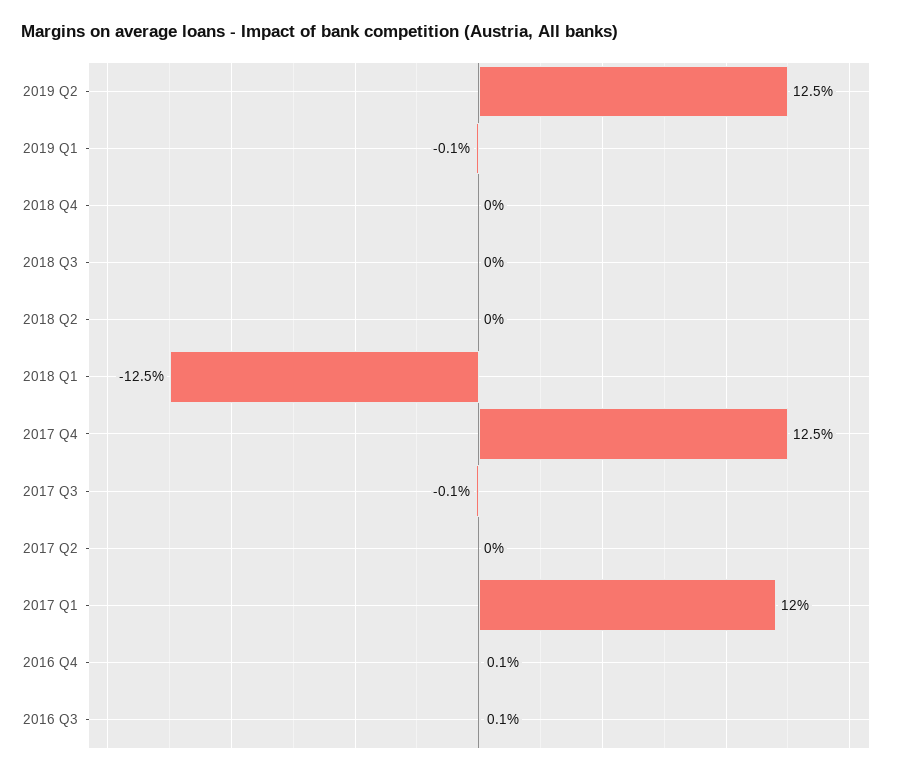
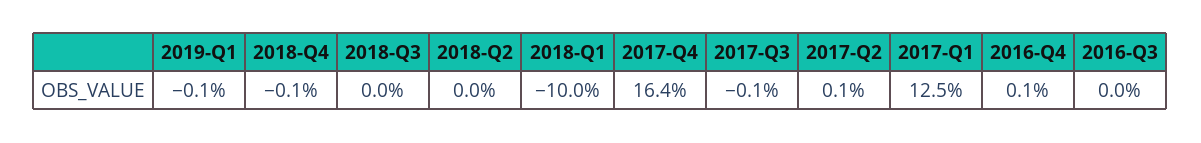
  {
-   "2019 Q2": 12.5,
    "2019 Q1": -0.1,
-   "2018 Q4": 0,
+   "2018 Q4": -0.1,
    "2018 Q3": 0,
    "2018 Q2": 0,
-   "2018 Q1": -12.5,
+   "2018 Q1": -10,
-   "2017 Q4": 12.5,
+   "2017 Q4": 16.4,
    "2017 Q3": -0.1,
-   "2017 Q2": 0,
+   "2017 Q2": 0.1,
-   "2017 Q1": 12,
+   "2017 Q1": 12.5,
    "2016 Q4": 0.1,
-   "2016 Q3": 0.1
+   "2016 Q3": 0
  }

